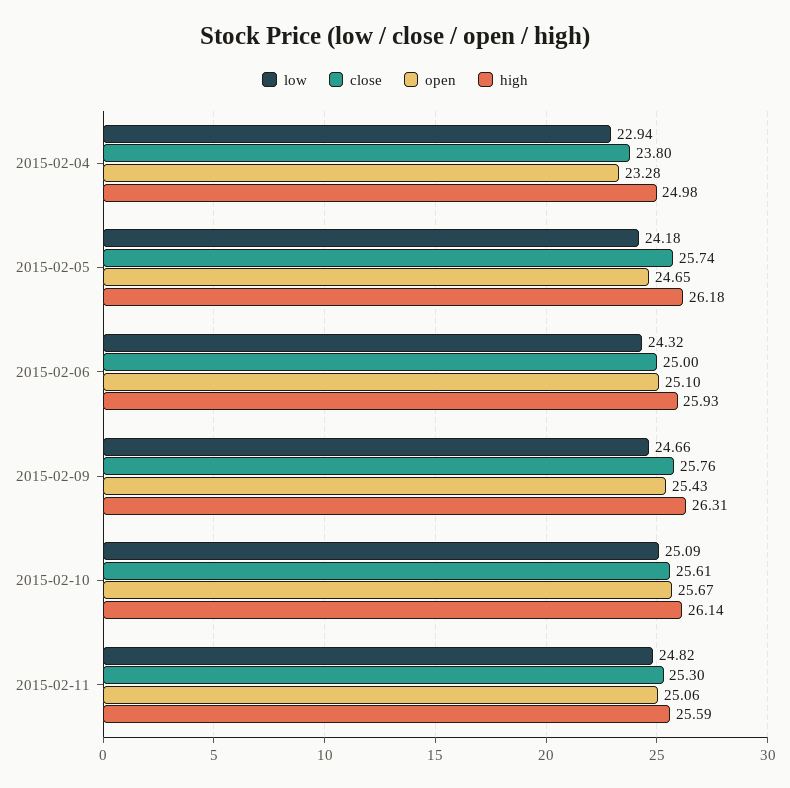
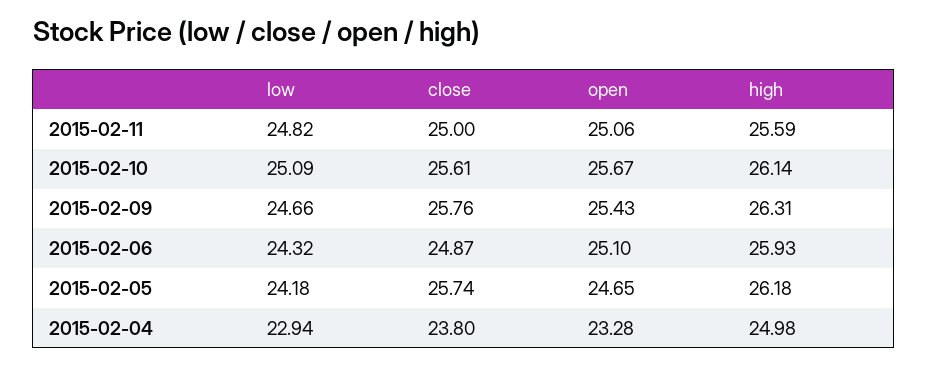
  {
    "low": {
      "2015-02-04": 22.94,
      "2015-02-05": 24.18,
      "2015-02-06": 24.32,
      "2015-02-09": 24.66,
      "2015-02-10": 25.09,
      "2015-02-11": 24.82
    },
    "close": {
      "2015-02-04": 23.8,
      "2015-02-05": 25.74,
-     "2015-02-06": 25,
+     "2015-02-06": 24.87,
      "2015-02-09": 25.76,
      "2015-02-10": 25.61,
-     "2015-02-11": 25.3
+     "2015-02-11": 25
    },
    "open": {
      "2015-02-04": 23.28,
      "2015-02-05": 24.65,
      "2015-02-06": 25.1,
      "2015-02-09": 25.43,
      "2015-02-10": 25.67,
      "2015-02-11": 25.06
    },
    "high": {
      "2015-02-04": 24.98,
      "2015-02-05": 26.18,
      "2015-02-06": 25.93,
      "2015-02-09": 26.31,
      "2015-02-10": 26.14,
      "2015-02-11": 25.59
    }
  }

